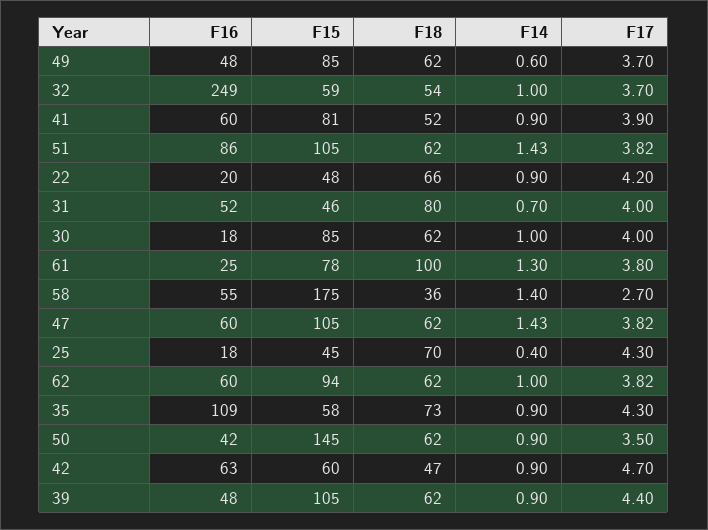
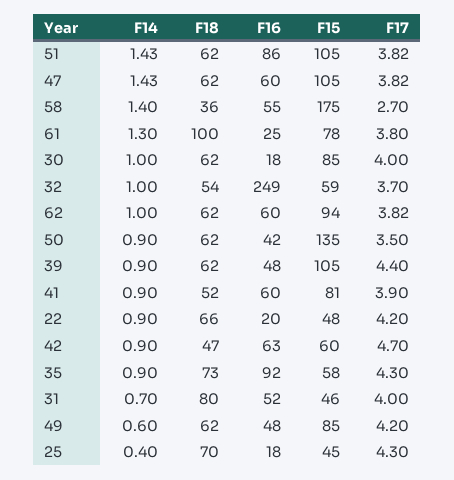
  {
    "F16": {
      "49": 48,
      "32": 249,
      "41": 60,
      "51": 86,
      "22": 20,
      "31": 52,
      "30": 18,
      "61": 25,
      "58": 55,
      "47": 60,
      "25": 18,
      "62": 60,
-     "35": 109,
+     "35": 92,
      "50": 42,
      "42": 63,
      "39": 48
    },
    "F15": {
      "49": 85,
      "32": 59,
      "41": 81,
      "51": 105,
      "22": 48,
      "31": 46,
      "30": 85,
      "61": 78,
      "58": 175,
      "47": 105,
      "25": 45,
      "62": 94,
      "35": 58,
-     "50": 145,
+     "50": 135,
      "42": 60,
      "39": 105
    },
    "F18": {
      "49": 62,
      "32": 54,
      "41": 52,
      "51": 62,
      "22": 66,
      "31": 80,
      "30": 62,
      "61": 100,
      "58": 36,
      "47": 62,
      "25": 70,
      "62": 62,
      "35": 73,
      "50": 62,
      "42": 47,
      "39": 62
    },
    "F14": {
      "49": 0.6,
      "32": 1,
      "41": 0.9,
      "51": 1.43,
      "22": 0.9,
      "31": 0.7,
      "30": 1,
      "61": 1.3,
      "58": 1.4,
      "47": 1.43,
      "25": 0.4,
      "62": 1,
      "35": 0.9,
      "50": 0.9,
      "42": 0.9,
      "39": 0.9
    },
    "F17": {
-     "49": 3.7,
+     "49": 4.2,
      "32": 3.7,
      "41": 3.9,
      "51": 3.82,
      "22": 4.2,
      "31": 4,
      "30": 4,
      "61": 3.8,
      "58": 2.7,
      "47": 3.82,
      "25": 4.3,
      "62": 3.82,
      "35": 4.3,
      "50": 3.5,
      "42": 4.7,
      "39": 4.4
    }
  }

